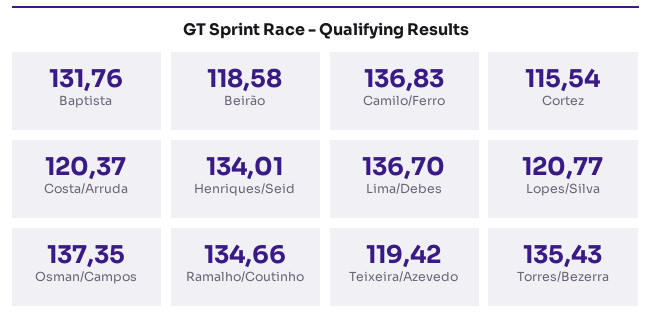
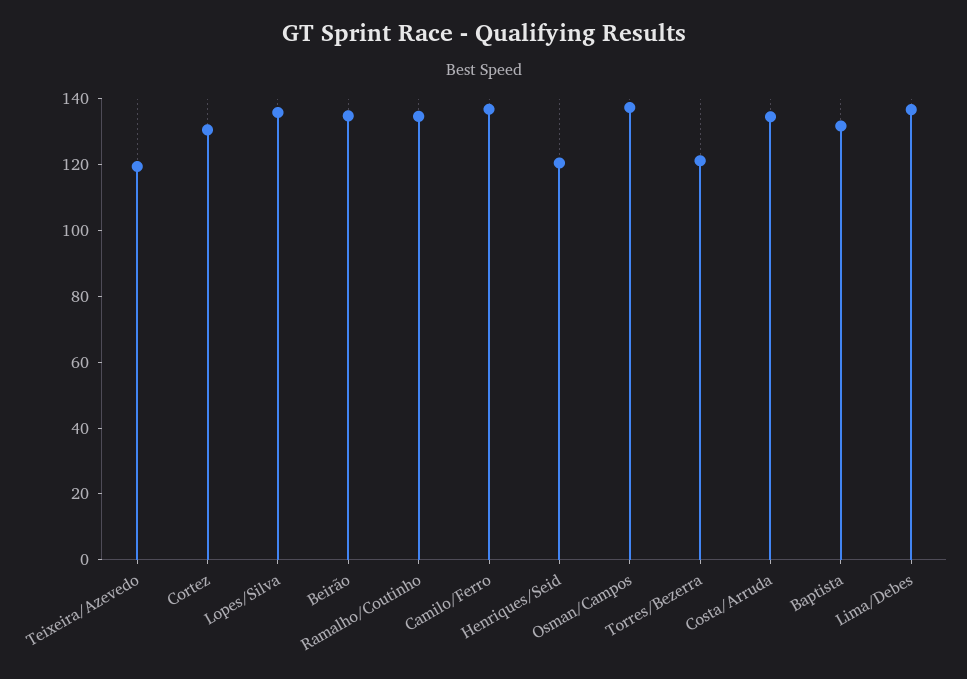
  {
    "Baptista": 131.76,
-   "Beirão": 118.58,
+   "Beirão": 135,
    "Camilo/Ferro": 136.83,
-   "Cortez": 115.54,
+   "Cortez": 130,
-   "Costa/Arruda": 120.37,
+   "Costa/Arruda": 135,
-   "Henriques/Seid": 134.01,
+   "Henriques/Seid": 120,
    "Lima/Debes": 136.7,
-   "Lopes/Silva": 120.77,
+   "Lopes/Silva": 135,
    "Osman/Campos": 137.35,
    "Ramalho/Coutinho": 134.66,
    "Teixeira/Azevedo": 119.42,
-   "Torres/Bezerra": 135.43
+   "Torres/Bezerra": 120
  }

